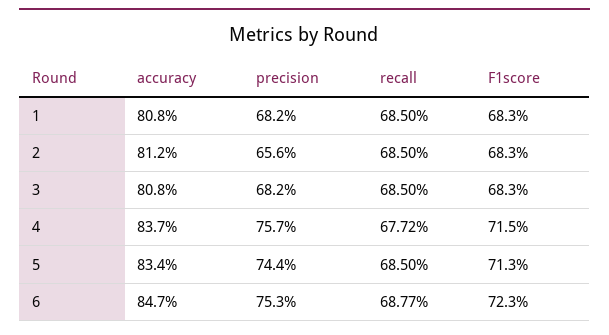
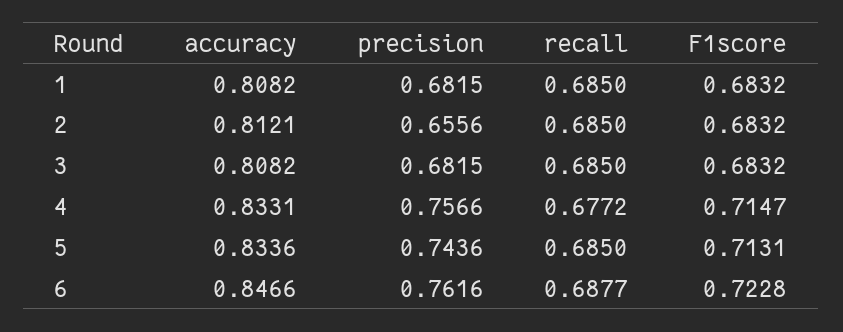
  {
    "accuracy": {
      "1": 0.8082,
      "2": 0.8121,
      "3": 0.8082,
-     "4": 0.837,
+     "4": 0.8331,
      "5": 0.8336,
      "6": 0.8466
    },
    "precision": {
      "1": 0.6815,
      "2": 0.6556,
      "3": 0.6815,
      "4": 0.7566,
      "5": 0.7436,
-     "6": 0.753
+     "6": 0.7616
    },
    "recall": {
      "1": 0.685,
      "2": 0.685,
      "3": 0.685,
      "4": 0.6772,
      "5": 0.685,
      "6": 0.6877
    },
    "F1score": {
      "1": 0.6832,
      "2": 0.6832,
      "3": 0.6832,
      "4": 0.7147,
      "5": 0.7131,
      "6": 0.7228
    }
  }

